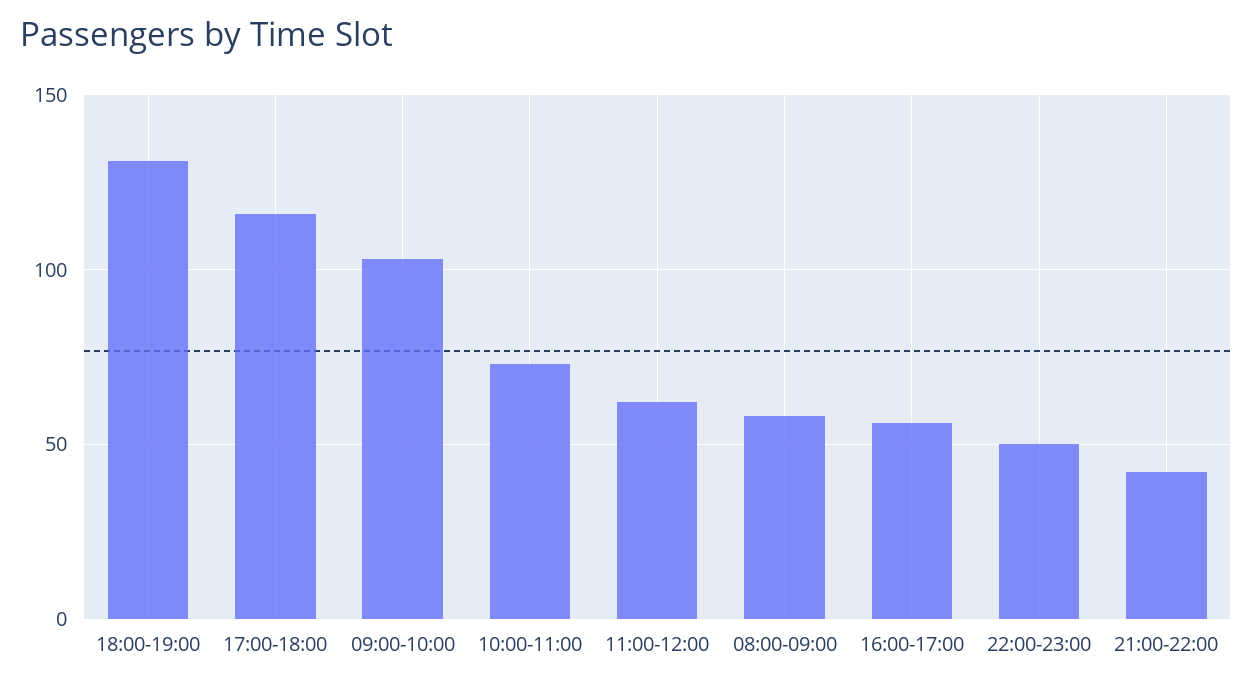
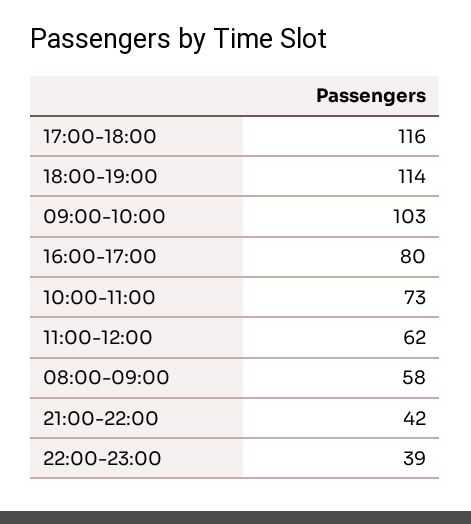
  {
-   "18:00-19:00": 130,
+   "18:00-19:00": 114,
    "17:00-18:00": 116,
    "09:00-10:00": 103,
    "10:00-11:00": 73,
    "11:00-12:00": 62,
    "08:00-09:00": 58,
-   "16:00-17:00": 55,
+   "16:00-17:00": 80,
-   "22:00-23:00": 50,
+   "22:00-23:00": 39,
    "21:00-22:00": 42
  }

